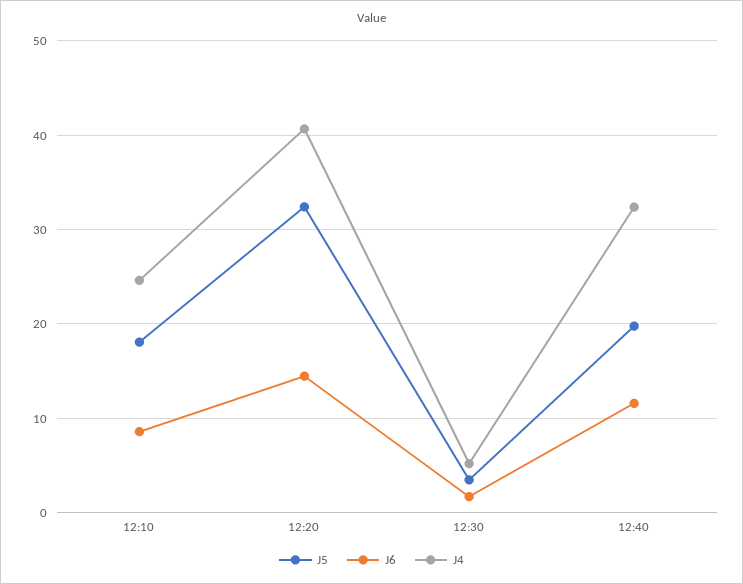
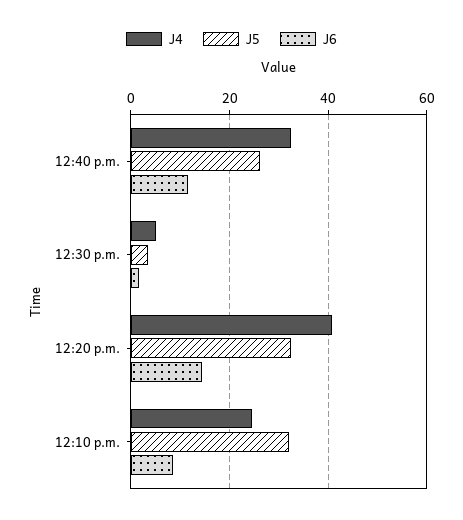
  {
    "J5": {
-     "12:10": 18,
+     "12:10": 32,
      "12:20": 32,
      "12:30": 3,
-     "12:40": 20
+     "12:40": 26
    },
    "J6": {
      "12:10": 9,
      "12:20": 14,
      "12:30": 2,
      "12:40": 12
    },
    "J4": {
      "12:10": 25,
      "12:20": 41,
      "12:30": 5,
      "12:40": 32
    }
  }

